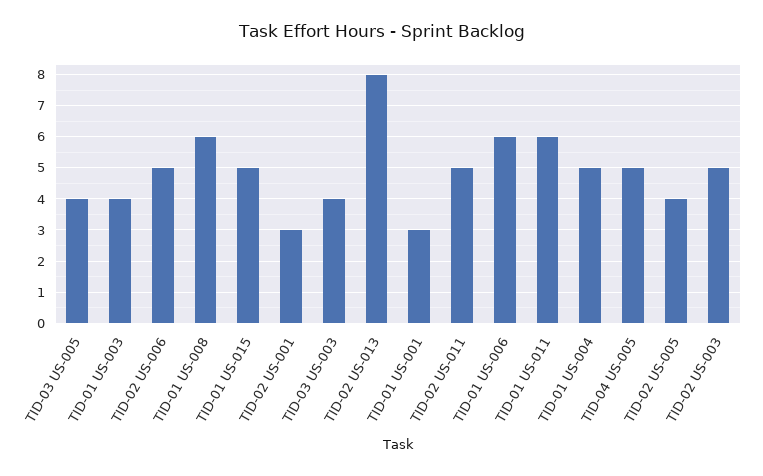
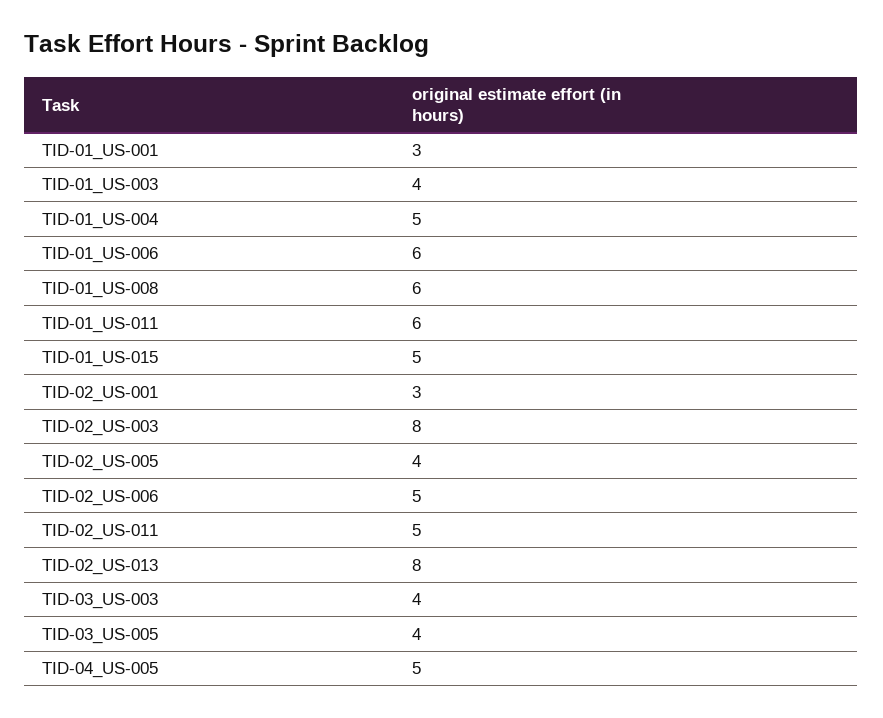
  {
    "TID-03 US-005": 4,
    "TID-01 US-003": 4,
    "TID-02 US-006": 5,
    "TID-01 US-008": 6,
    "TID-01 US-015": 5,
    "TID-02 US-001": 3,
    "TID-03 US-003": 4,
    "TID-02 US-013": 8,
    "TID-01 US-001": 3,
    "TID-02 US-011": 5,
    "TID-01 US-006": 6,
    "TID-01 US-011": 6,
    "TID-01 US-004": 5,
    "TID-04 US-005": 5,
    "TID-02 US-005": 4,
-   "TID-02 US-003": 5
+   "TID-02 US-003": 8
  }

